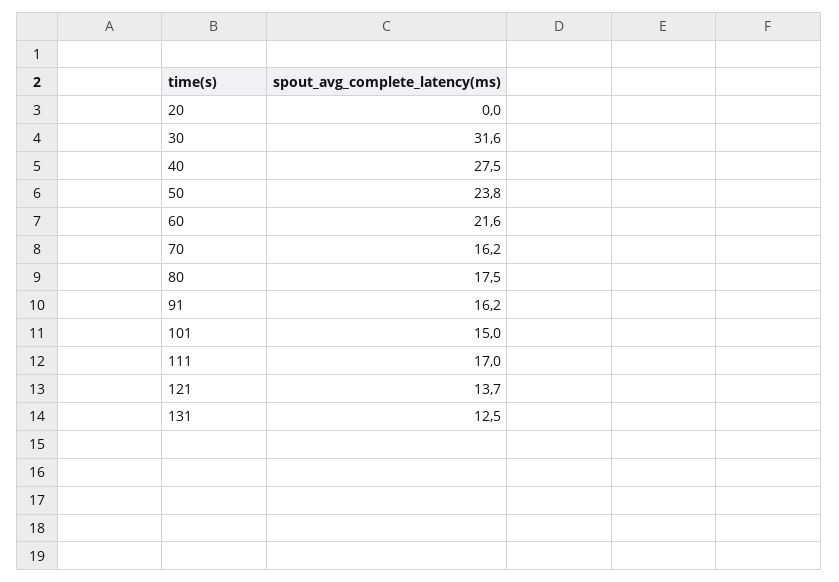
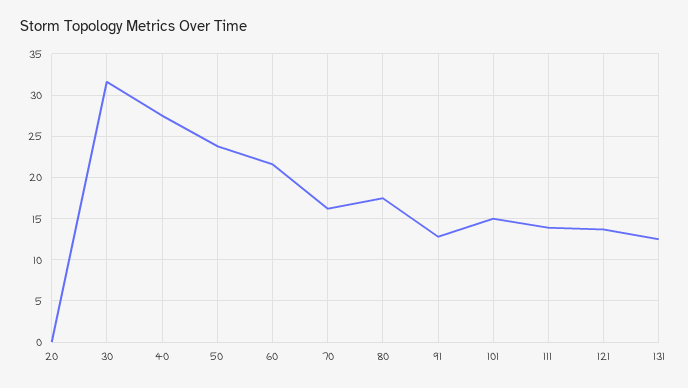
  {
    "20": 0,
    "30": 31.6,
    "40": 27.5,
    "50": 23.8,
    "60": 21.6,
    "70": 16.2,
    "80": 17.5,
-   "91": 16.2,
+   "91": 13,
    "101": 15,
-   "111": 17,
+   "111": 14,
    "121": 13.7,
    "131": 12.5
  }

